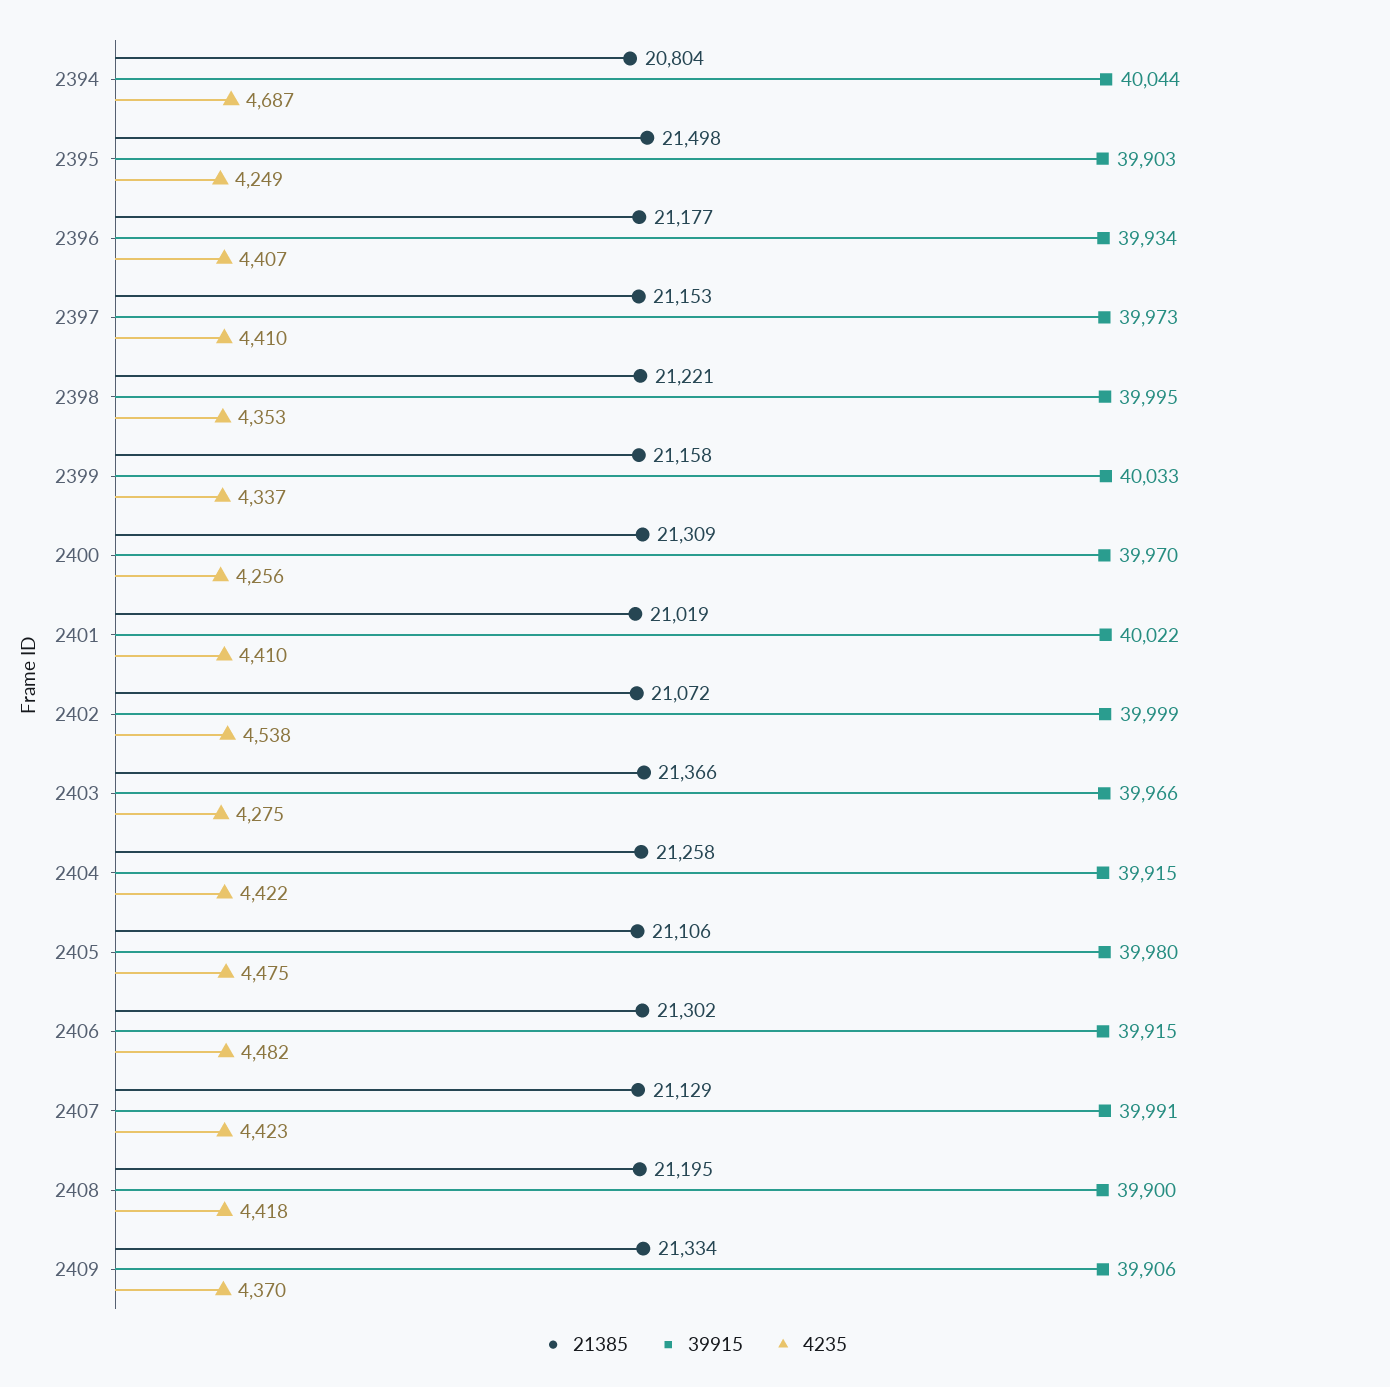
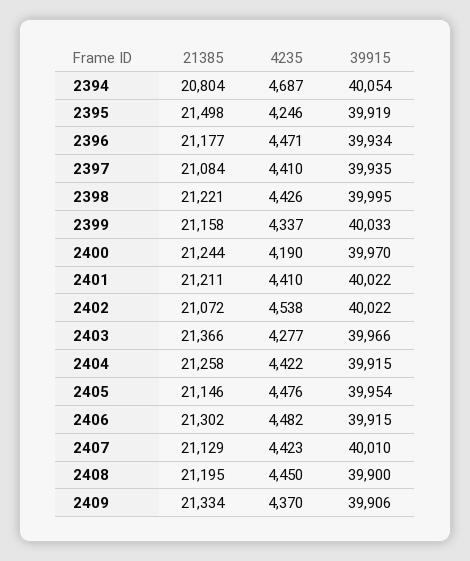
  {
    "21385": {
      "2394": 20804,
      "2395": 21498,
      "2396": 21177,
-     "2397": 21153,
+     "2397": 21084,
      "2398": 21221,
      "2399": 21158,
-     "2400": 21309,
+     "2400": 21244,
-     "2401": 21019,
+     "2401": 21211,
      "2402": 21072,
      "2403": 21366,
      "2404": 21258,
-     "2405": 21106,
+     "2405": 21146,
      "2406": 21302,
      "2407": 21129,
      "2408": 21195,
      "2409": 21334
    },
    "39915": {
-     "2394": 40044,
+     "2394": 40054,
-     "2395": 39903,
+     "2395": 39919,
      "2396": 39934,
-     "2397": 39973,
+     "2397": 39935,
      "2398": 39995,
      "2399": 40033,
      "2400": 39970,
      "2401": 40022,
-     "2402": 39999,
+     "2402": 40022,
      "2403": 39966,
      "2404": 39915,
-     "2405": 39980,
+     "2405": 39954,
      "2406": 39915,
-     "2407": 39991,
+     "2407": 40010,
      "2408": 39900,
      "2409": 39906
    },
    "4235": {
      "2394": 4687,
-     "2395": 4249,
+     "2395": 4246,
-     "2396": 4407,
+     "2396": 4471,
      "2397": 4410,
-     "2398": 4353,
+     "2398": 4426,
      "2399": 4337,
-     "2400": 4256,
+     "2400": 4190,
      "2401": 4410,
      "2402": 4538,
-     "2403": 4275,
+     "2403": 4277,
      "2404": 4422,
-     "2405": 4475,
+     "2405": 4476,
      "2406": 4482,
      "2407": 4423,
-     "2408": 4418,
+     "2408": 4450,
      "2409": 4370
    }
  }

